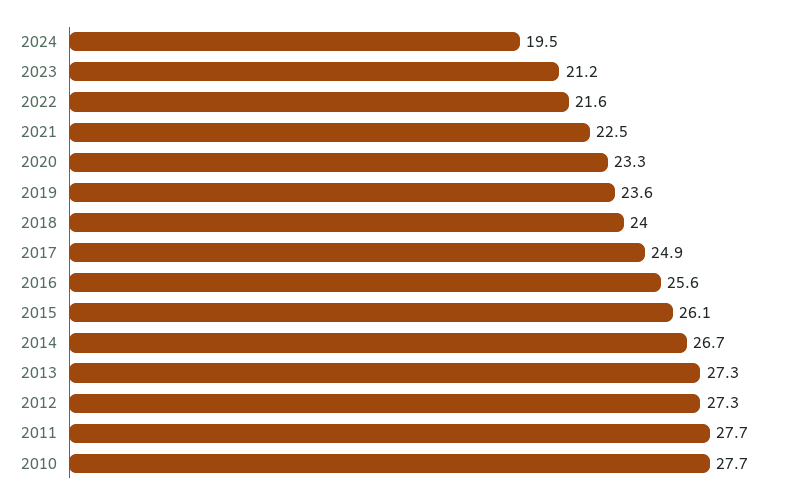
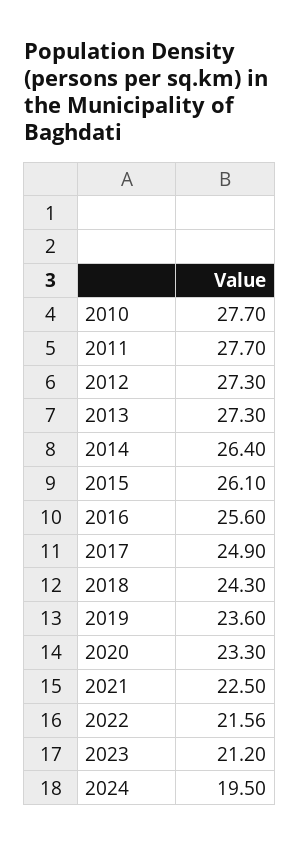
  {
    "2024": 19.5,
    "2023": 21.2,
    "2022": 21.56,
    "2021": 22.5,
    "2020": 23.3,
    "2019": 23.6,
-   "2018": 24,
+   "2018": 24.3,
    "2017": 24.9,
    "2016": 25.6,
    "2015": 26.1,
-   "2014": 26.7,
+   "2014": 26.4,
    "2013": 27.3,
    "2012": 27.3,
    "2011": 27.7,
    "2010": 27.7
  }

